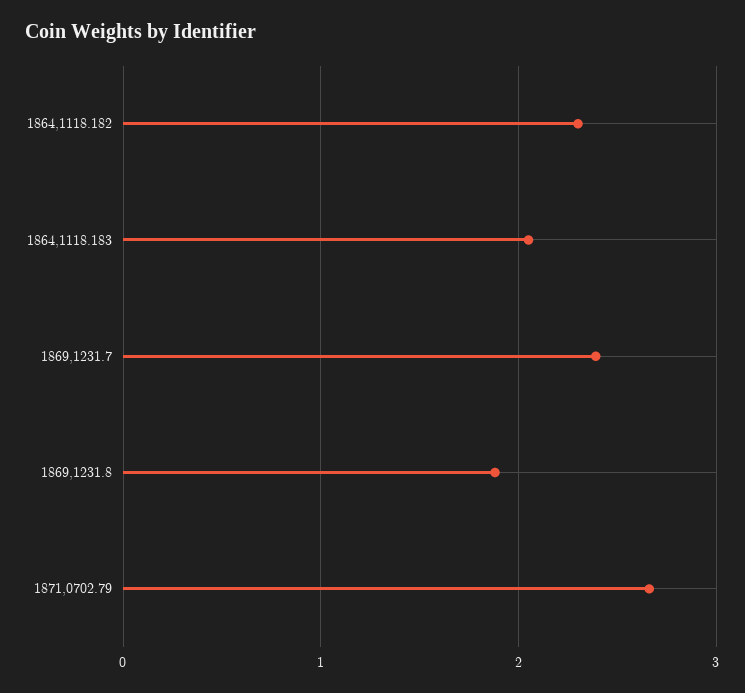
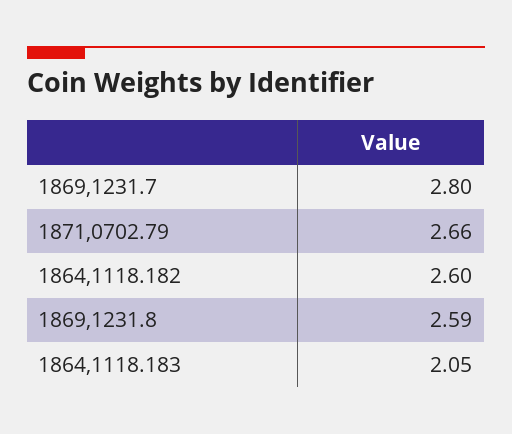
  {
-   "1864,1118.182": 2.3,
+   "1864,1118.182": 2.6,
    "1864,1118.183": 2.05,
-   "1869,1231.7": 2.4,
+   "1869,1231.7": 2.8,
-   "1869,1231.8": 1.9,
+   "1869,1231.8": 2.59,
    "1871,0702.79": 2.66
  }

